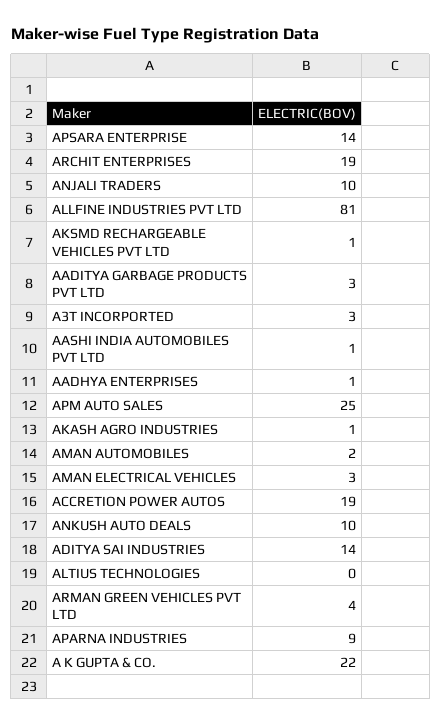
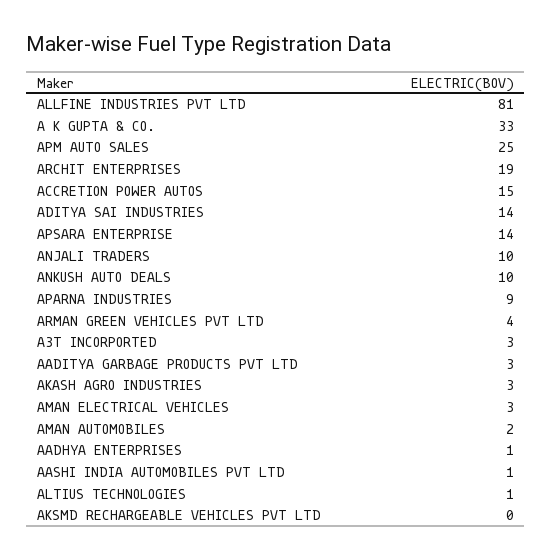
  {
    "APSARA ENTERPRISE": 14,
    "ARCHIT ENTERPRISES": 19,
    "ANJALI TRADERS": 10,
    "ALLFINE INDUSTRIES PVT LTD": 81,
-   "AKSMD RECHARGEABLE VEHICLES PVT LTD": 1,
+   "AKSMD RECHARGEABLE VEHICLES PVT LTD": 0,
    "AADITYA GARBAGE PRODUCTS PVT LTD": 3,
    "A3T INCORPORTED": 3,
    "AASHI INDIA AUTOMOBILES PVT LTD": 1,
    "AADHYA ENTERPRISES": 1,
    "APM AUTO SALES": 25,
-   "AKASH AGRO INDUSTRIES": 1,
+   "AKASH AGRO INDUSTRIES": 3,
    "AMAN AUTOMOBILES": 2,
    "AMAN ELECTRICAL VEHICLES": 3,
-   "ACCRETION POWER AUTOS": 19,
+   "ACCRETION POWER AUTOS": 15,
    "ANKUSH AUTO DEALS": 10,
    "ADITYA SAI INDUSTRIES": 14,
-   "ALTIUS TECHNOLOGIES": 0,
+   "ALTIUS TECHNOLOGIES": 1,
    "ARMAN GREEN VEHICLES PVT LTD": 4,
    "APARNA INDUSTRIES": 9,
-   "A K GUPTA & CO.": 22
+   "A K GUPTA & CO.": 33
  }

